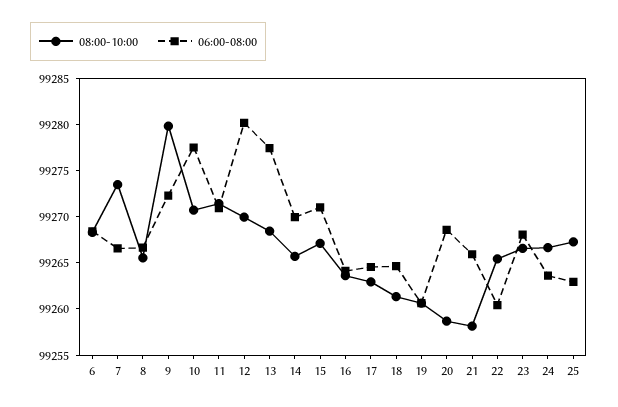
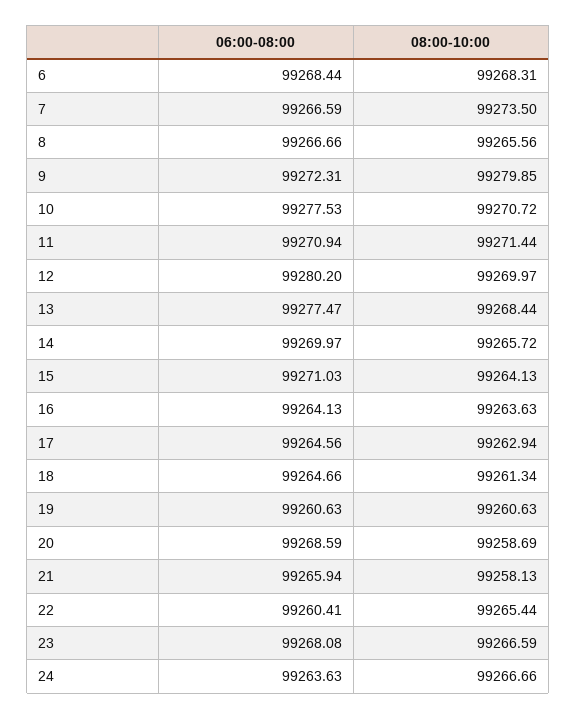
  {
    "08:00-10:00": {
      "6": 99268.31,
      "7": 99273.5,
      "8": 99265.56,
      "9": 99279.85,
      "10": 99270.72,
      "11": 99271.44,
      "12": 99269.97,
      "13": 99268.44,
      "14": 99265.72,
-     "15": 99267,
+     "15": 99264.13,
      "16": 99263.63,
      "17": 99262.94,
      "18": 99261.34,
      "19": 99260.63,
      "20": 99258.69,
      "21": 99258.13,
      "22": 99265.44,
      "23": 99266.59,
-     "24": 99266.66,
+     "24": 99266.66
-     "25": 99267
    },
    "06:00-08:00": {
      "6": 99268.44,
      "7": 99266.59,
      "8": 99266.66,
      "9": 99272.31,
      "10": 99277.53,
      "11": 99270.94,
      "12": 99280.2,
      "13": 99277.47,
      "14": 99269.97,
      "15": 99271.03,
      "16": 99264.13,
      "17": 99264.56,
      "18": 99264.66,
      "19": 99260.63,
      "20": 99268.59,
      "21": 99265.94,
      "22": 99260.41,
      "23": 99268.08,
-     "24": 99263.63,
+     "24": 99263.63
-     "25": 99263
    }
  }

